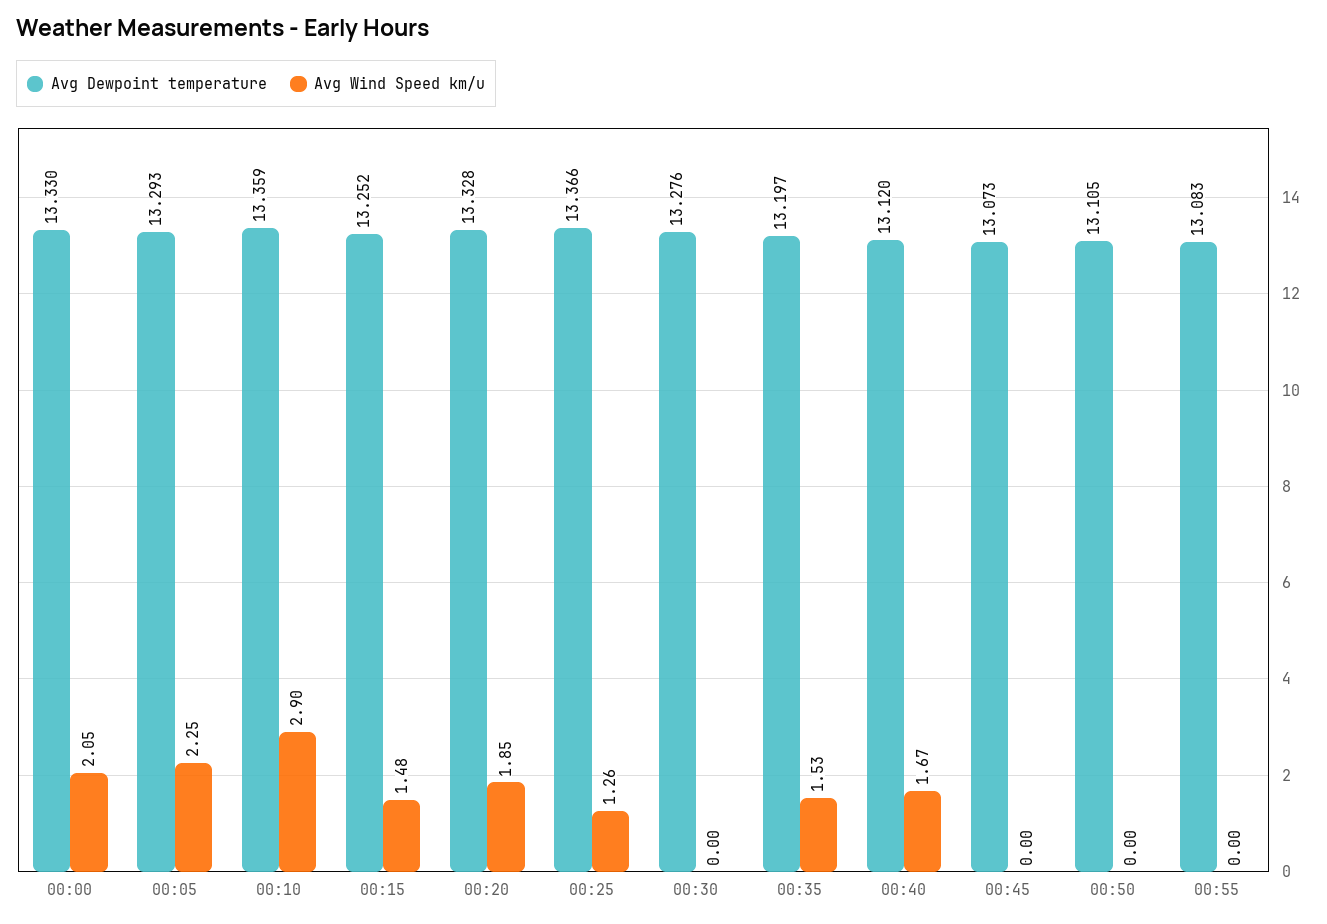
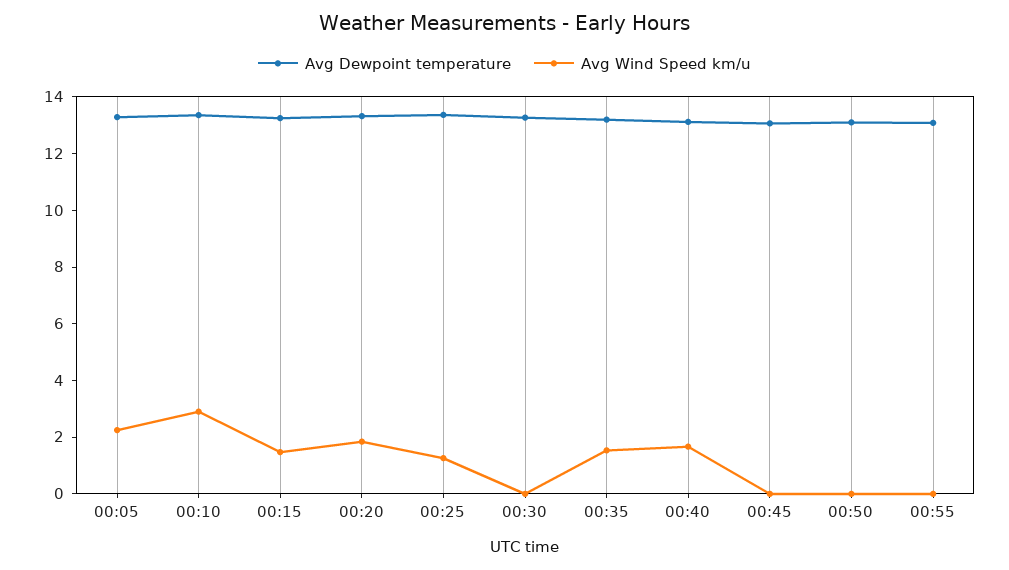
  {
    "Avg Dewpoint temperature": {
-     "00:00": 13.33,
      "00:05": 13.293,
      "00:10": 13.359,
      "00:15": 13.252,
      "00:20": 13.328,
      "00:25": 13.366,
      "00:30": 13.276,
      "00:35": 13.197,
      "00:40": 13.12,
      "00:45": 13.073,
      "00:50": 13.105,
      "00:55": 13.083
    },
    "Avg Wind Speed km/u": {
-     "00:00": 2.05,
      "00:05": 2.25,
      "00:10": 2.9,
      "00:15": 1.48,
      "00:20": 1.85,
      "00:25": 1.26,
      "00:30": 0,
      "00:35": 1.53,
      "00:40": 1.67,
      "00:45": 0,
      "00:50": 0,
      "00:55": 0
    }
  }

